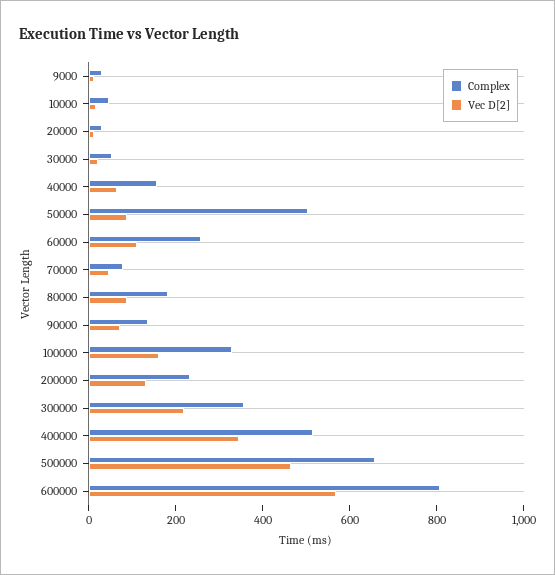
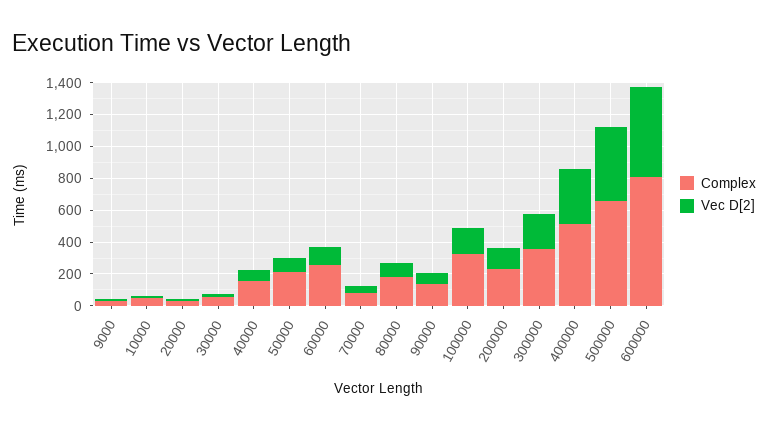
  {
    "Complex": {
      "9000": 50,
      "10000": 50,
      "20000": 50,
      "30000": 50,
      "40000": 150,
-     "50000": 500,
+     "50000": 200,
      "60000": 250,
      "70000": 100,
      "80000": 200,
      "90000": 150,
      "100000": 350,
      "200000": 250,
      "300000": 350,
      "400000": 500,
      "500000": 650,
      "600000": 800
    },
    "Vec D[2]": {
      "9000": 0,
      "10000": 0,
      "20000": 0,
      "30000": 0,
      "40000": 50,
      "50000": 100,
      "60000": 100,
      "70000": 50,
      "80000": 100,
      "90000": 50,
      "100000": 150,
      "200000": 150,
      "300000": 200,
      "400000": 350,
      "500000": 450,
      "600000": 550
    }
  }

